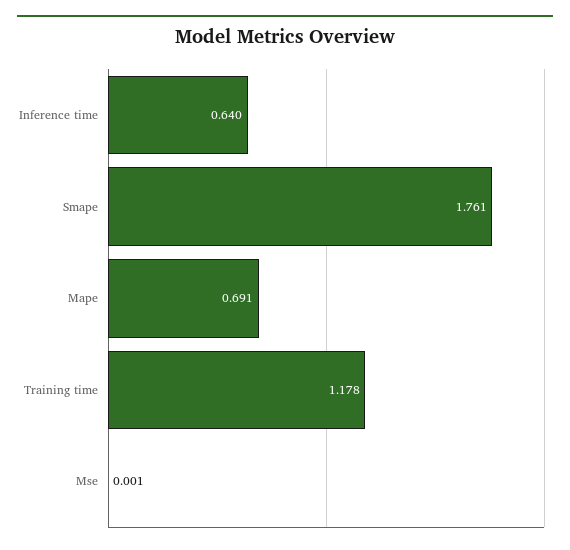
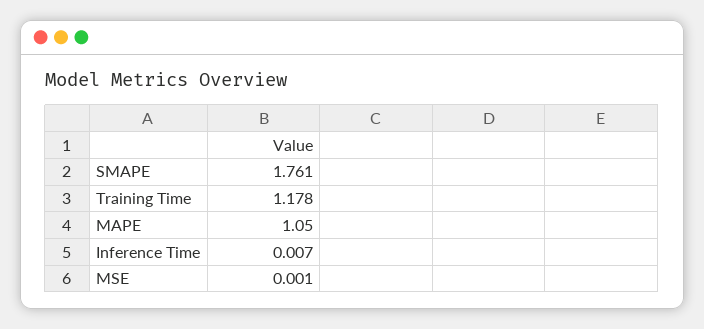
  {
-   "Inference time": 0.64,
+   "Inference time": 0.007,
    "Smape": 1.761,
-   "Mape": 0.691,
+   "Mape": 1.05,
    "Training time": 1.178,
    "Mse": 0.001
  }

